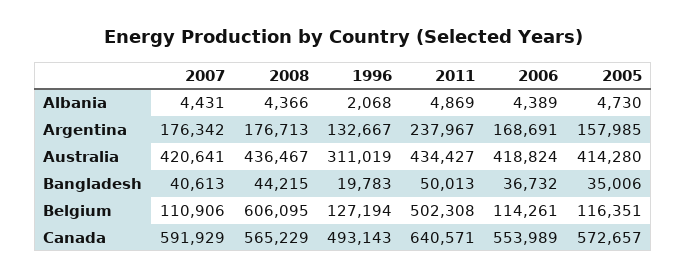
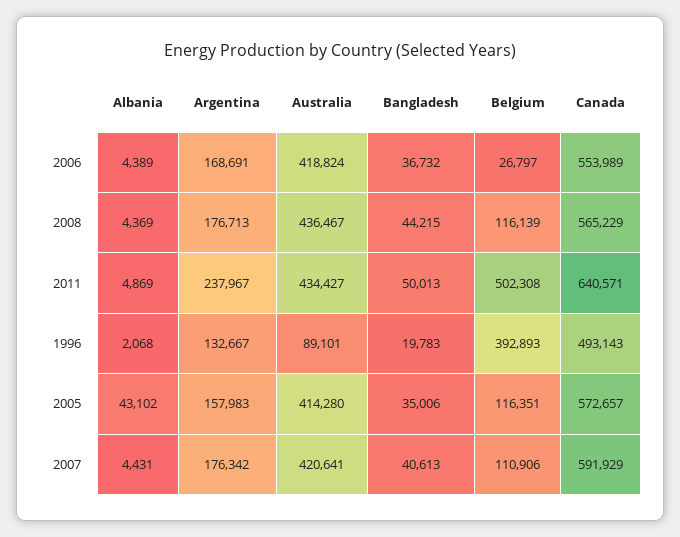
  {
    "2007": {
      "Albania": 4431,
      "Argentina": 176342,
      "Australia": 420641,
      "Bangladesh": 40613,
      "Belgium": 110906,
      "Canada": 591929
    },
    "2008": {
-     "Albania": 4366,
+     "Albania": 4369,
      "Argentina": 176713,
      "Australia": 436467,
      "Bangladesh": 44215,
-     "Belgium": 606095,
+     "Belgium": 116139,
      "Canada": 565229
    },
    "1996": {
      "Albania": 2068,
      "Argentina": 132667,
-     "Australia": 311019,
+     "Australia": 89101,
      "Bangladesh": 19783,
-     "Belgium": 127194,
+     "Belgium": 392893,
      "Canada": 493143
    },
    "2011": {
      "Albania": 4869,
      "Argentina": 237967,
      "Australia": 434427,
      "Bangladesh": 50013,
      "Belgium": 502308,
      "Canada": 640571
    },
    "2006": {
      "Albania": 4389,
      "Argentina": 168691,
      "Australia": 418824,
      "Bangladesh": 36732,
-     "Belgium": 114261,
+     "Belgium": 26797,
      "Canada": 553989
    },
    "2005": {
-     "Albania": 4730,
+     "Albania": 43102,
-     "Argentina": 157985,
+     "Argentina": 157983,
      "Australia": 414280,
      "Bangladesh": 35006,
      "Belgium": 116351,
      "Canada": 572657
    }
  }

